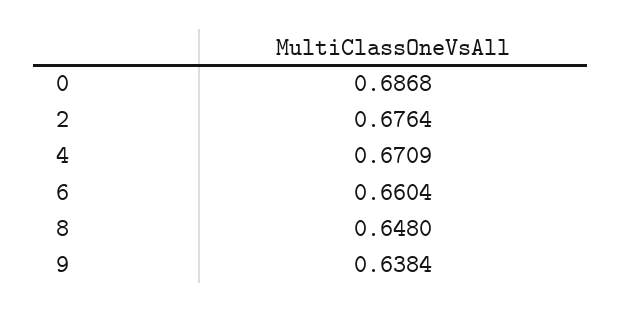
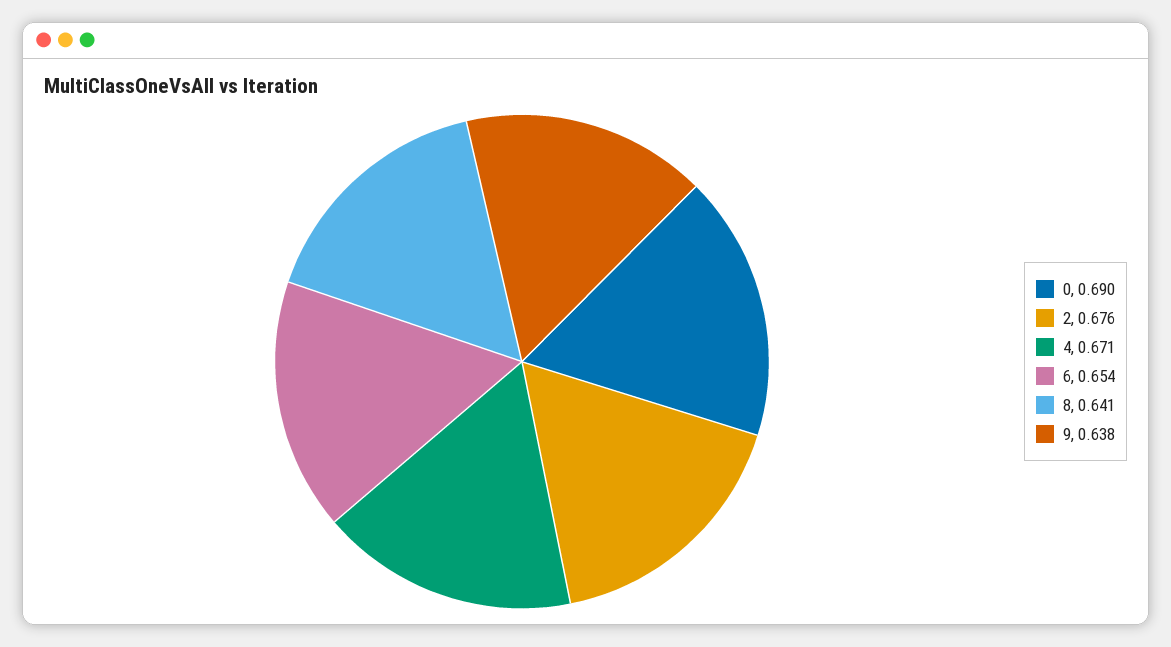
  {
-   "0": 0.6868,
+   "0": 0.69,
    "2": 0.6764,
    "4": 0.6709,
-   "6": 0.6604,
+   "6": 0.654,
-   "8": 0.648,
+   "8": 0.641,
    "9": 0.6384
  }

